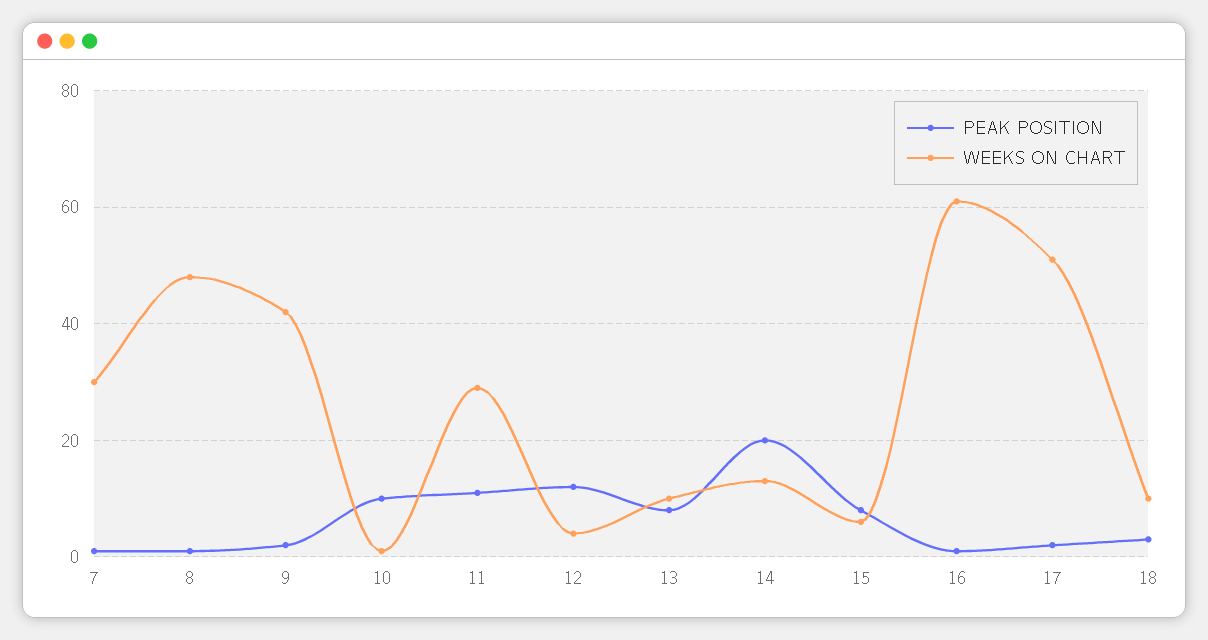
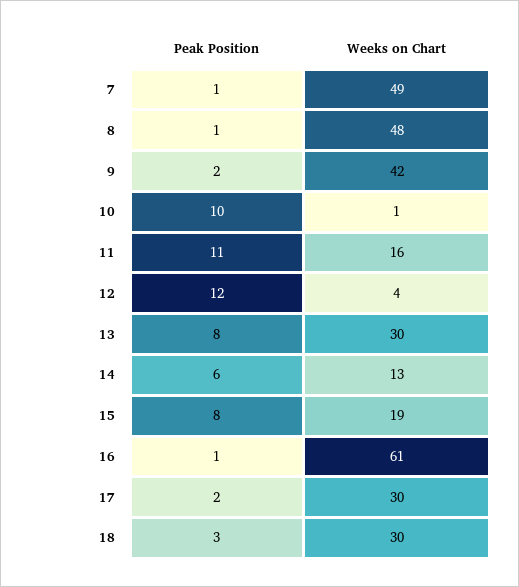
  {
    "PEAK POSITION": {
      "7": 1,
      "8": 1,
      "9": 2,
      "10": 10,
      "11": 11,
      "12": 12,
      "13": 8,
-     "14": 20,
+     "14": 6,
      "15": 8,
      "16": 1,
      "17": 2,
      "18": 3
    },
    "WEEKS ON CHART": {
-     "7": 30,
+     "7": 49,
      "8": 48,
      "9": 42,
      "10": 1,
-     "11": 30,
+     "11": 16,
      "12": 4,
-     "13": 10,
+     "13": 30,
      "14": 13,
-     "15": 5,
+     "15": 19,
      "16": 61,
-     "17": 50,
+     "17": 30,
-     "18": 10
+     "18": 30
    }
  }

